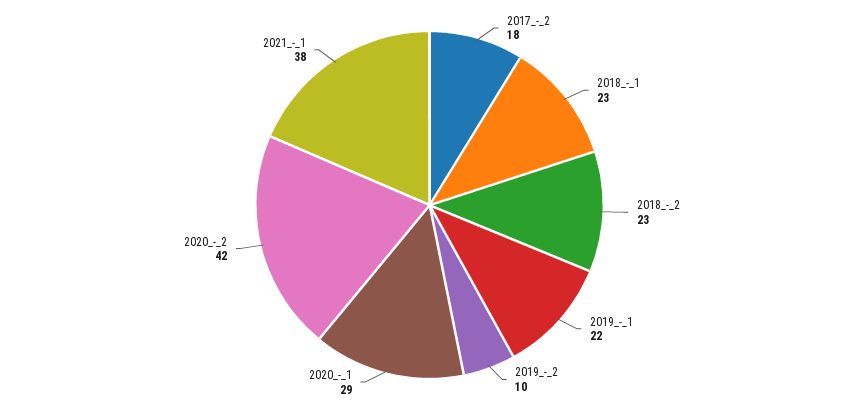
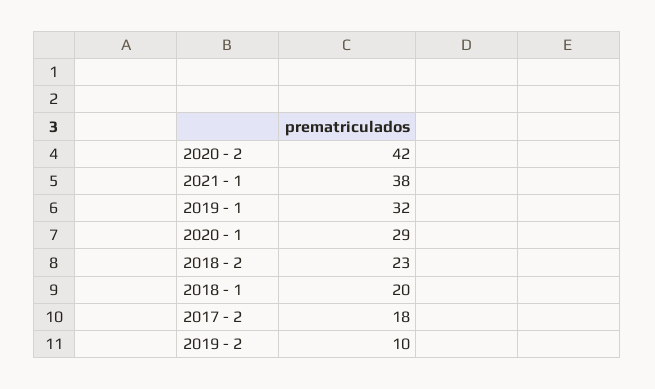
  {
    "2017_-_2": 18,
-   "2018_-_1": 23,
+   "2018_-_1": 20,
    "2018_-_2": 23,
-   "2019_-_1": 22,
+   "2019_-_1": 32,
    "2019_-_2": 10,
    "2020_-_1": 29,
    "2020_-_2": 42,
    "2021_-_1": 38
  }

